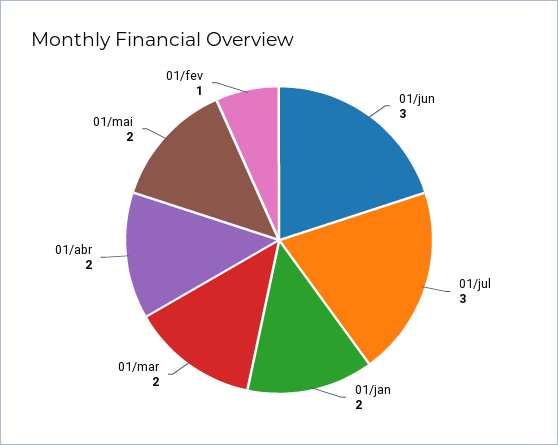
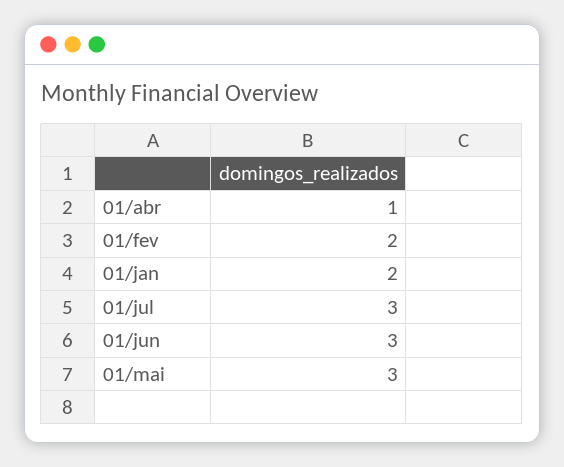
  {
    "01/jun": 3,
    "01/jul": 3,
    "01/jan": 2,
-   "01/mar": 2,
-   "01/abr": 2,
+   "01/abr": 1,
-   "01/mai": 2,
+   "01/mai": 3,
-   "01/fev": 1
+   "01/fev": 2
  }

